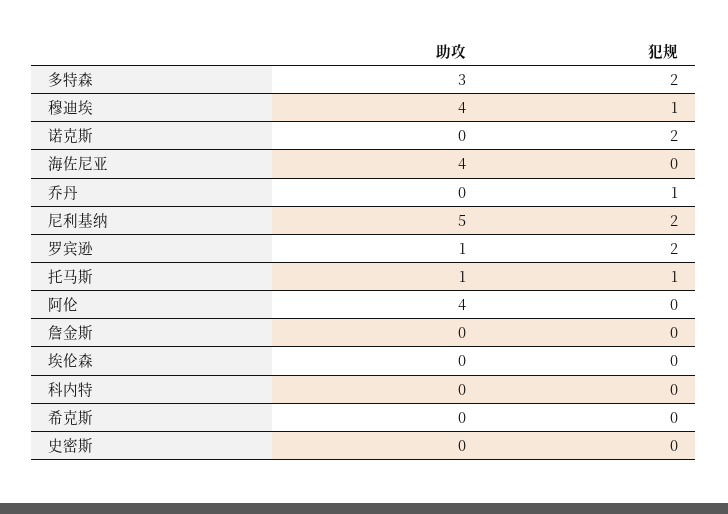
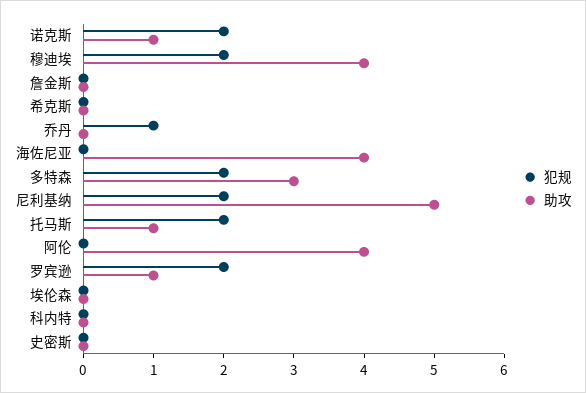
  {
    "助攻": {
      "多特森": 3,
      "穆迪埃": 4,
-     "诺克斯": 0,
+     "诺克斯": 1,
      "海佐尼亚": 4,
      "乔丹": 0,
      "尼利基纳": 5,
      "罗宾逊": 1,
      "托马斯": 1,
      "阿伦": 4,
      "詹金斯": 0,
      "埃伦森": 0,
      "科内特": 0,
      "希克斯": 0,
      "史密斯": 0
    },
    "犯规": {
      "多特森": 2,
-     "穆迪埃": 1,
+     "穆迪埃": 2,
      "诺克斯": 2,
      "海佐尼亚": 0,
      "乔丹": 1,
      "尼利基纳": 2,
      "罗宾逊": 2,
-     "托马斯": 1,
+     "托马斯": 2,
      "阿伦": 0,
      "詹金斯": 0,
      "埃伦森": 0,
      "科内特": 0,
      "希克斯": 0,
      "史密斯": 0
    }
  }

